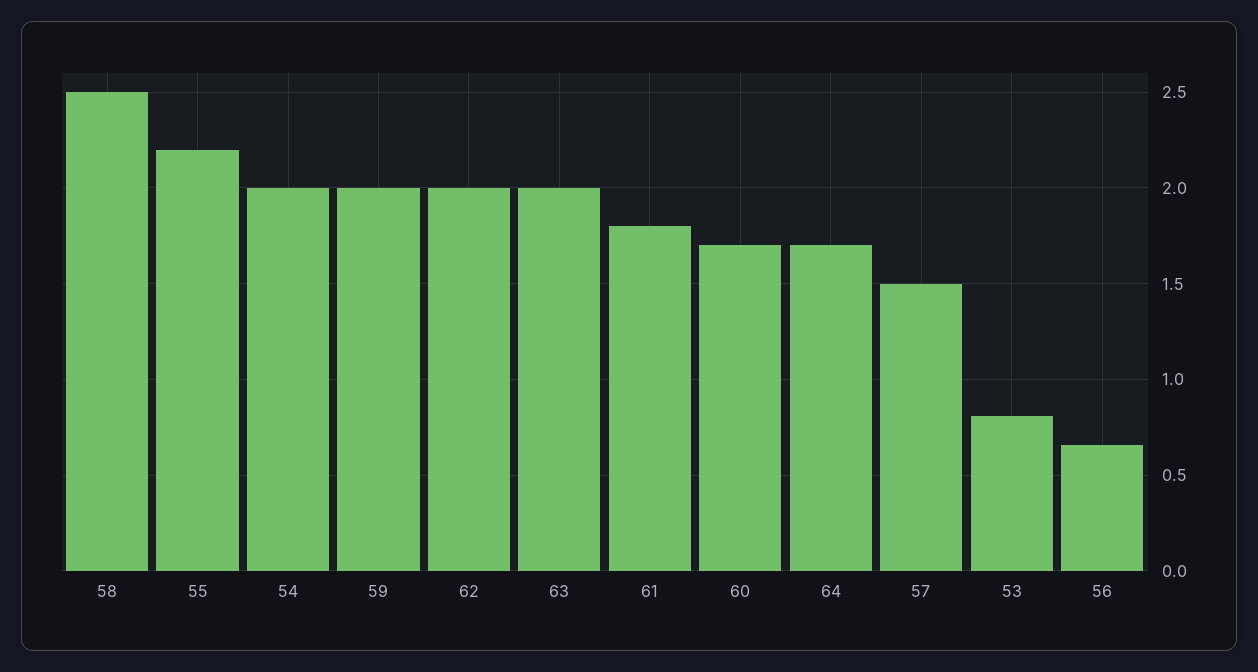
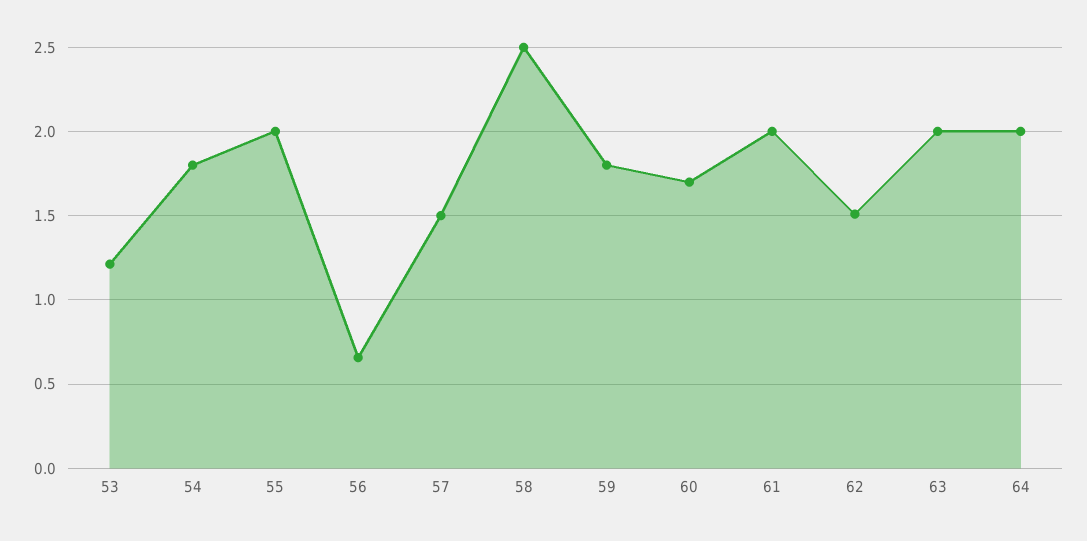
  {
    "58": 2.5,
-   "55": 2.2,
+   "55": 2,
-   "54": 2,
+   "54": 1.8,
-   "59": 2,
+   "59": 1.8,
-   "62": 2,
+   "62": 1.5,
    "63": 2,
-   "61": 1.8,
+   "61": 2,
    "60": 1.7,
-   "64": 1.7,
+   "64": 2,
    "57": 1.5,
-   "53": 0.8,
+   "53": 1.2,
    "56": 0.65
  }

